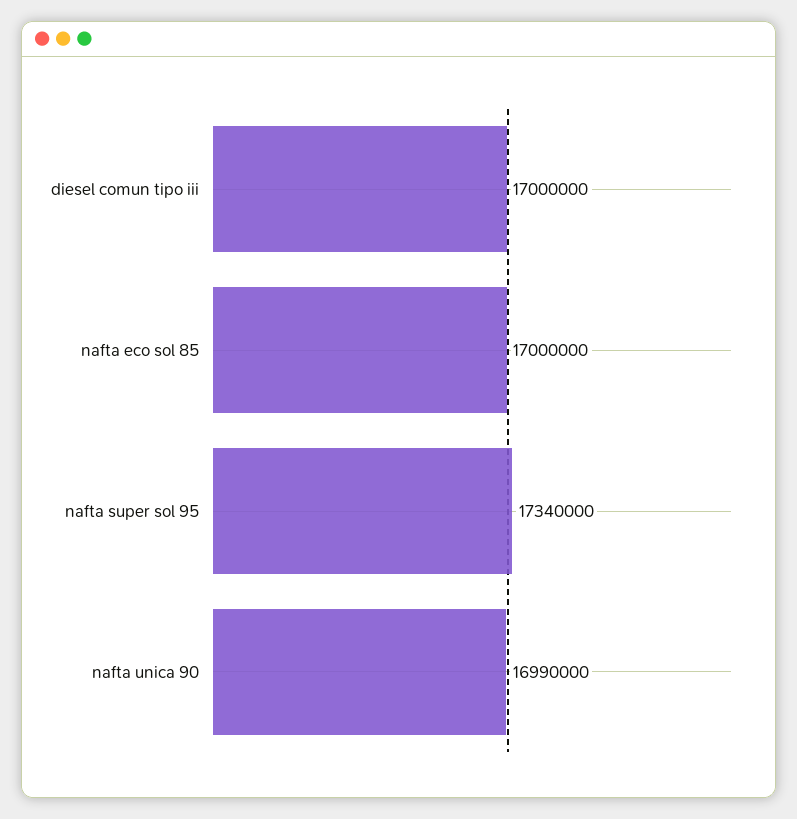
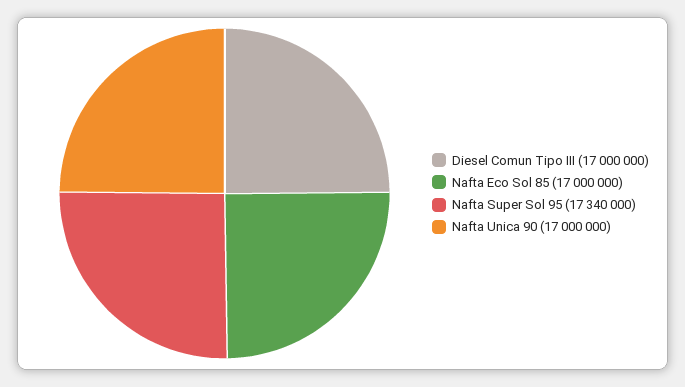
  {
    "diesel comun tipo iii": 17000000,
    "nafta eco sol 85": 17000000,
    "nafta super sol 95": 17340000,
-   "nafta unica 90": 16990000
+   "nafta unica 90": 17000000
  }

